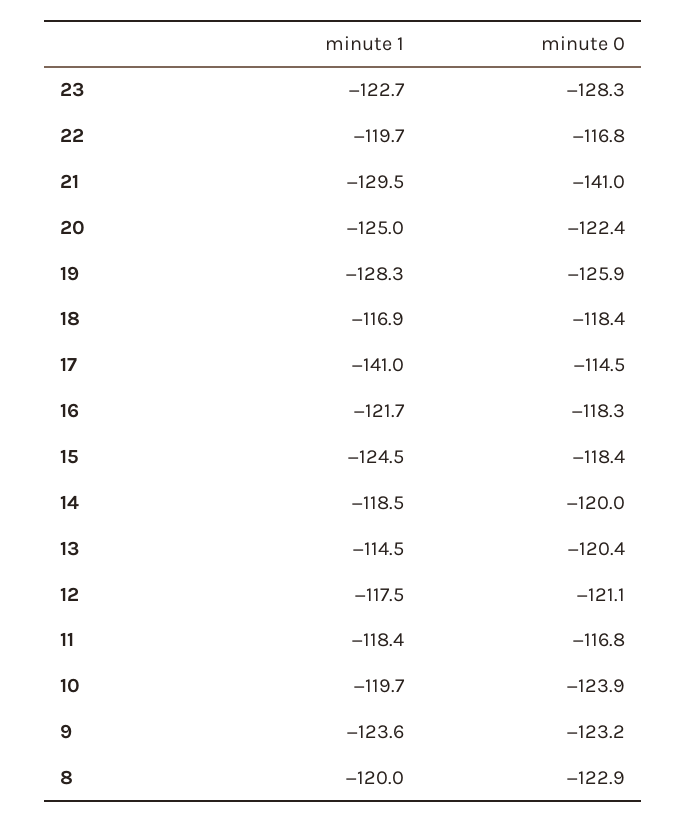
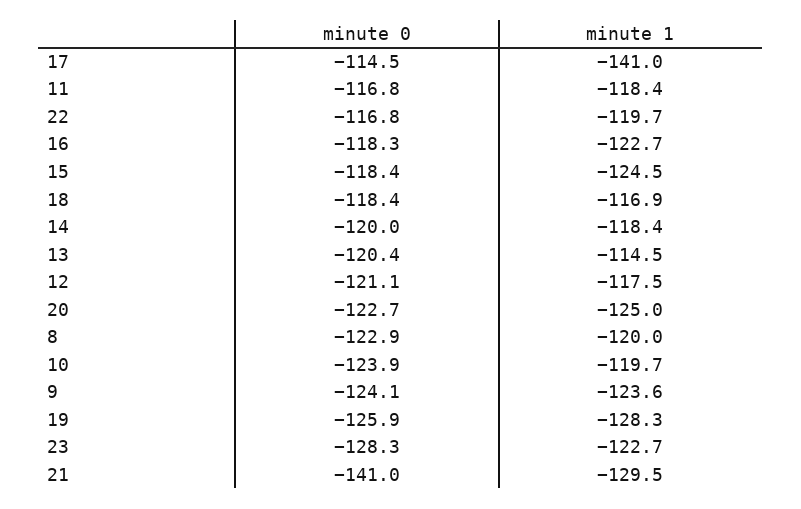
  {
    "minute 1": {
      "23": -122.7,
      "22": -119.7,
      "21": -129.5,
      "20": -125,
      "19": -128.3,
      "18": -116.9,
      "17": -141,
-     "16": -121.7,
+     "16": -122.7,
      "15": -124.5,
-     "14": -118.5,
+     "14": -118.4,
      "13": -114.5,
      "12": -117.5,
      "11": -118.4,
      "10": -119.7,
      "9": -123.6,
      "8": -120
    },
    "minute 0": {
      "23": -128.3,
      "22": -116.8,
      "21": -141,
-     "20": -122.4,
+     "20": -122.7,
      "19": -125.9,
      "18": -118.4,
      "17": -114.5,
      "16": -118.3,
      "15": -118.4,
      "14": -120,
      "13": -120.4,
      "12": -121.1,
      "11": -116.8,
      "10": -123.9,
-     "9": -123.2,
+     "9": -124.1,
      "8": -122.9
    }
  }

